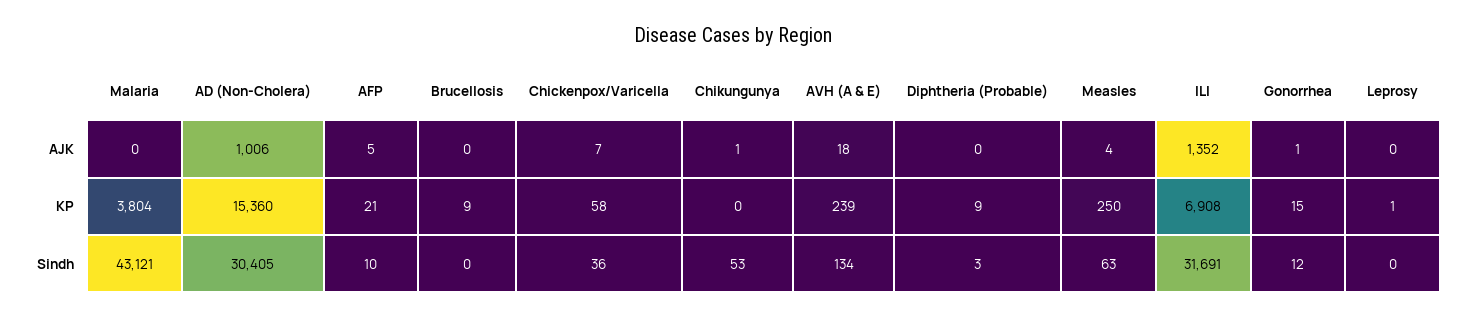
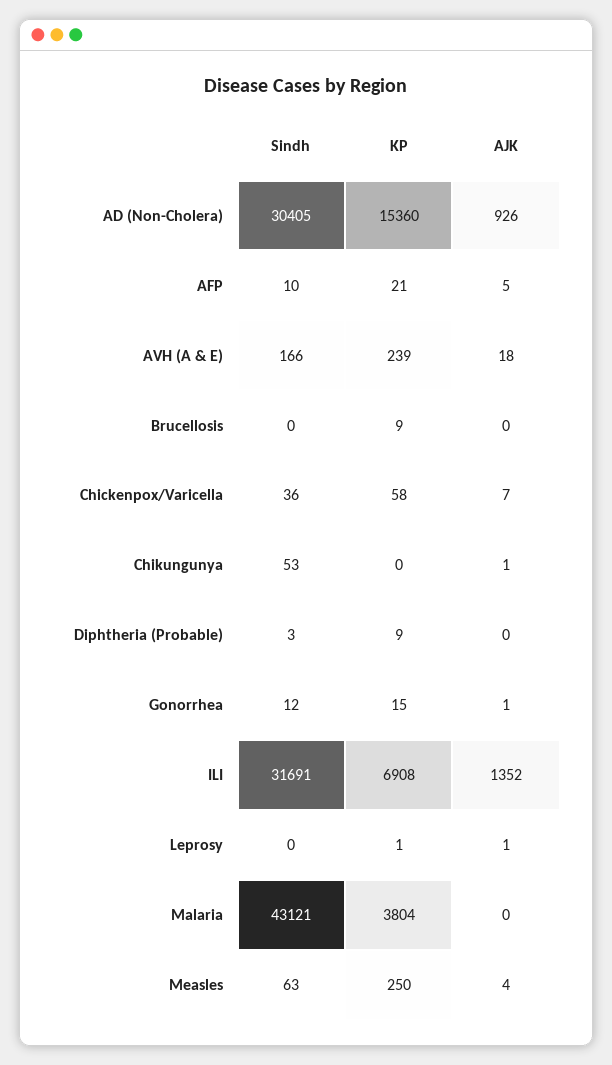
  {
    "Malaria": {
      "AJK": 0,
      "KP": 3804,
      "Sindh": 43121
    },
    "AD (Non-Cholera)": {
-     "AJK": 1006,
+     "AJK": 926,
      "KP": 15360,
      "Sindh": 30405
    },
    "AFP": {
      "AJK": 5,
      "KP": 21,
      "Sindh": 10
    },
    "Brucellosis": {
      "AJK": 0,
      "KP": 9,
      "Sindh": 0
    },
    "Chickenpox/Varicella": {
      "AJK": 7,
      "KP": 58,
      "Sindh": 36
    },
    "Chikungunya": {
      "AJK": 1,
      "KP": 0,
      "Sindh": 53
    },
    "AVH (A & E)": {
      "AJK": 18,
      "KP": 239,
-     "Sindh": 134
+     "Sindh": 166
    },
    "Diphtheria (Probable)": {
      "AJK": 0,
      "KP": 9,
      "Sindh": 3
    },
    "Measles": {
      "AJK": 4,
      "KP": 250,
      "Sindh": 63
    },
    "ILI": {
      "AJK": 1352,
      "KP": 6908,
      "Sindh": 31691
    },
    "Gonorrhea": {
      "AJK": 1,
      "KP": 15,
      "Sindh": 12
    },
    "Leprosy": {
-     "AJK": 0,
+     "AJK": 1,
      "KP": 1,
      "Sindh": 0
    }
  }

